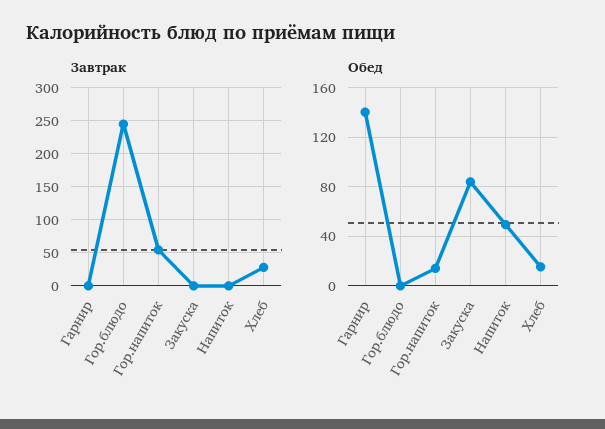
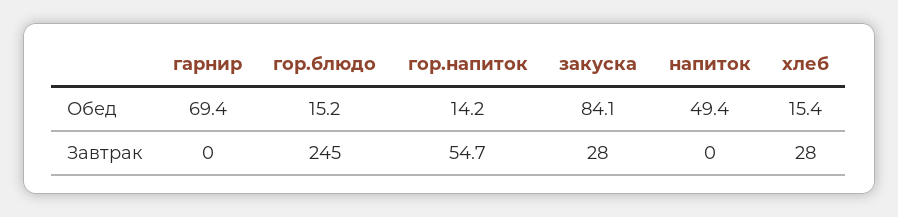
  {
    "Завтрак": {
      "Гарнир": 0,
      "Гор.блюдо": 245,
      "Гор.напиток": 54.7,
-     "Закуска": 0,
+     "Закуска": 28,
      "Напиток": 0,
      "Хлеб": 28
    },
    "Обед": {
-     "Гарнир": 140,
+     "Гарнир": 69.4,
-     "Гор.блюдо": 0,
+     "Гор.блюдо": 15.2,
      "Гор.напиток": 14.2,
      "Закуска": 84.1,
      "Напиток": 49.4,
      "Хлеб": 15.4
    }
  }

